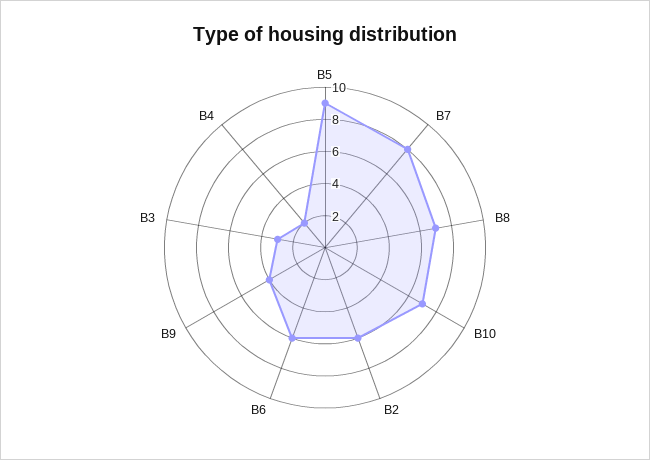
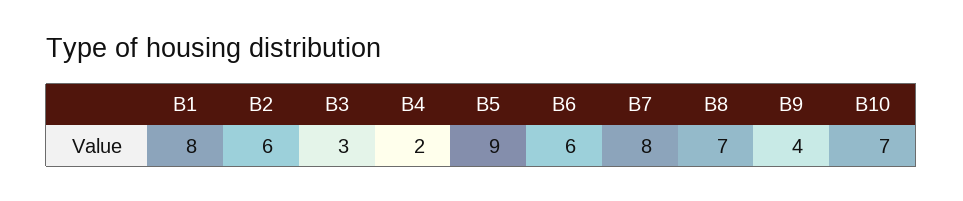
  {
    "B5": 9,
    "B7": 8,
    "B8": 7,
    "B10": 7,
    "B2": 6,
    "B6": 6,
    "B9": 4,
    "B3": 3,
-   "B4": 2
+   "B4": 2,
+   "B1": 8
  }

